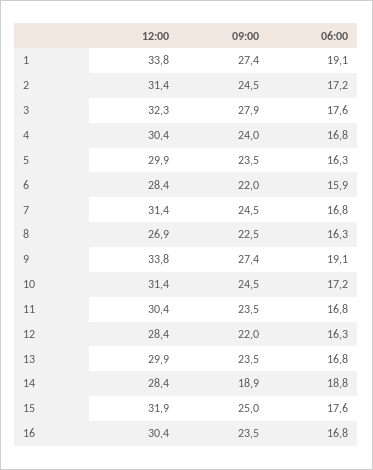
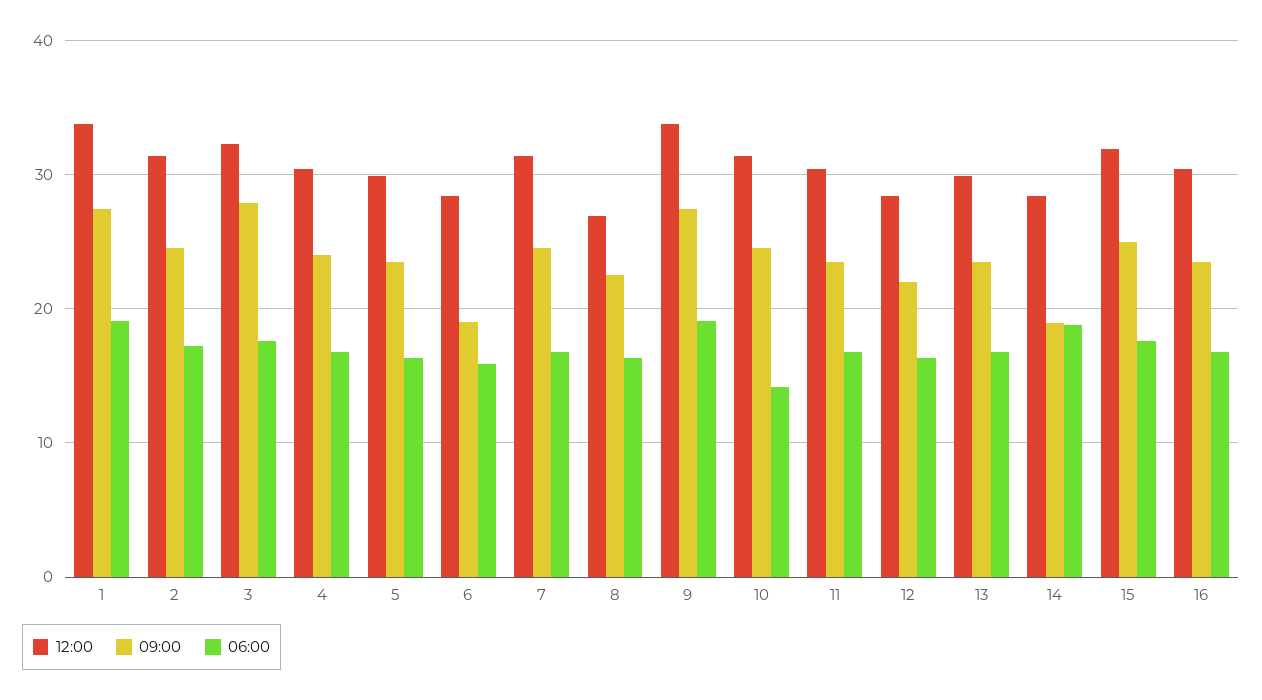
  {
    "12:00": {
      "1": 33.8,
      "2": 31.4,
      "3": 32.3,
      "4": 30.4,
      "5": 29.9,
      "6": 28.4,
      "7": 31.4,
      "8": 26.9,
      "9": 33.8,
      "10": 31.4,
      "11": 30.4,
      "12": 28.4,
      "13": 29.9,
      "14": 28.4,
      "15": 31.9,
      "16": 30.4
    },
    "09:00": {
      "1": 27.4,
      "2": 24.5,
      "3": 27.9,
      "4": 24,
      "5": 23.5,
-     "6": 22,
+     "6": 19,
      "7": 24.5,
      "8": 22.5,
      "9": 27.4,
      "10": 24.5,
      "11": 23.5,
      "12": 22,
      "13": 23.5,
      "14": 18.9,
      "15": 25,
      "16": 23.5
    },
    "06:00": {
      "1": 19.1,
      "2": 17.2,
      "3": 17.6,
      "4": 16.8,
      "5": 16.3,
      "6": 15.9,
      "7": 16.8,
      "8": 16.3,
      "9": 19.1,
-     "10": 17.2,
+     "10": 14,
      "11": 16.8,
      "12": 16.3,
      "13": 16.8,
      "14": 18.8,
      "15": 17.6,
      "16": 16.8
    }
  }

